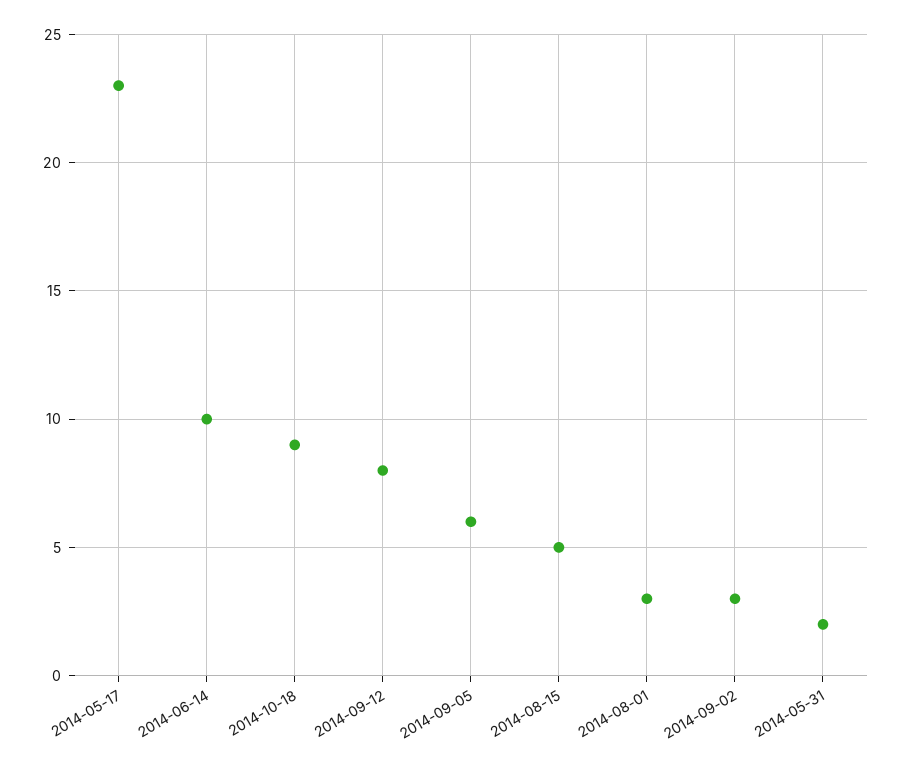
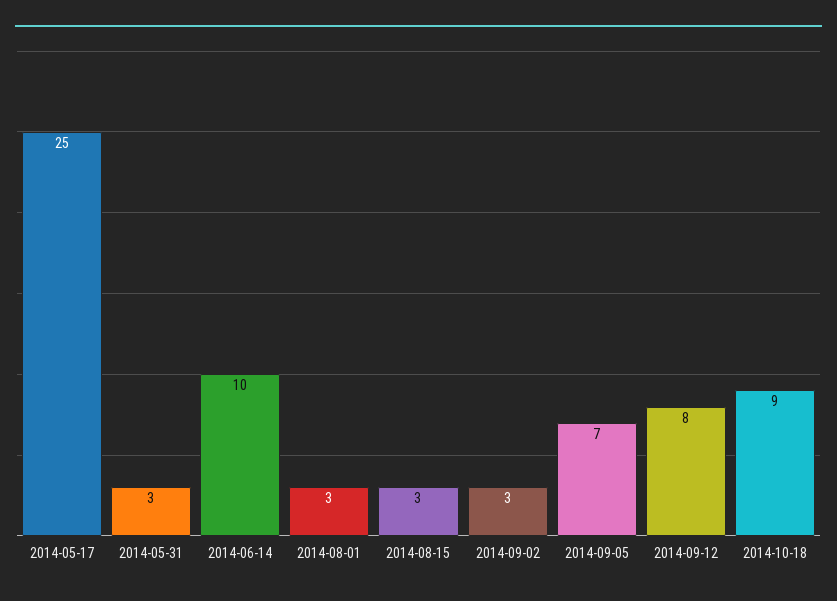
  {
-   "2014-05-17": 23,
+   "2014-05-17": 25,
    "2014-06-14": 10,
    "2014-10-18": 9,
    "2014-09-12": 8,
-   "2014-09-05": 6,
+   "2014-09-05": 7,
-   "2014-08-15": 5,
+   "2014-08-15": 3,
    "2014-08-01": 3,
    "2014-09-02": 3,
-   "2014-05-31": 2
+   "2014-05-31": 3
  }

